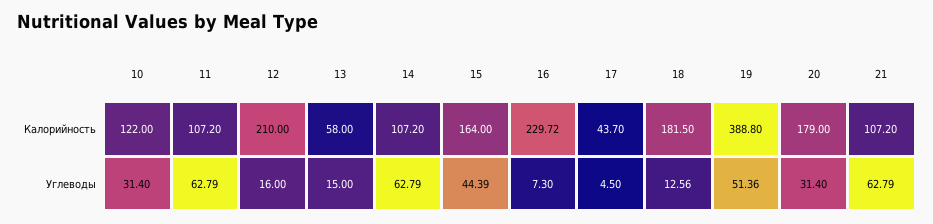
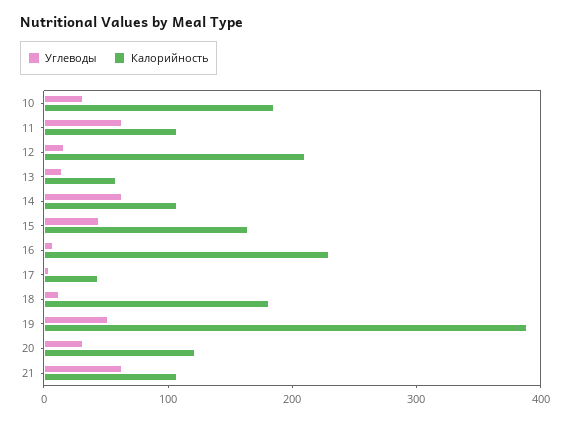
  {
    "Калорийность": {
-     "10": 122,
+     "10": 180,
      "11": 107.2,
      "12": 210,
      "13": 58,
      "14": 107.2,
      "15": 164,
      "16": 229.72,
      "17": 43.7,
      "18": 181.5,
      "19": 388.8,
-     "20": 179,
+     "20": 120,
      "21": 107.2
    },
    "Углеводы": {
      "10": 31.4,
      "11": 62.79,
      "12": 16,
      "13": 15,
      "14": 62.79,
      "15": 44.39,
      "16": 7.3,
      "17": 4.5,
      "18": 12.56,
      "19": 51.36,
      "20": 31.4,
      "21": 62.79
    }
  }

